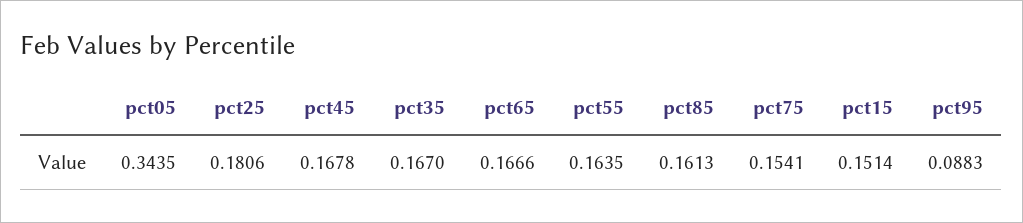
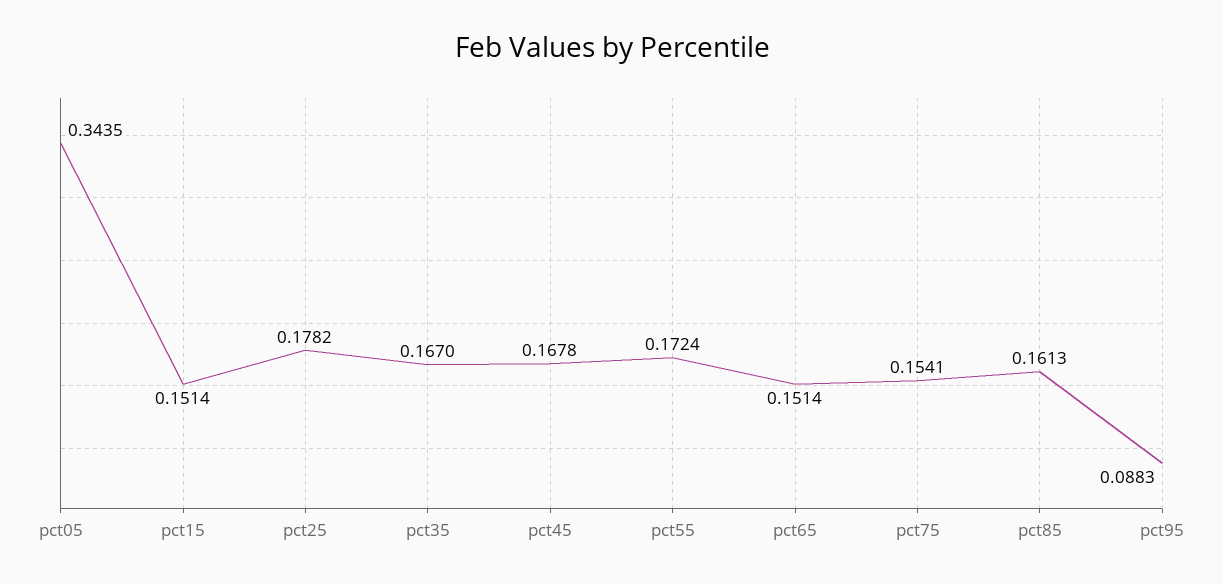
  {
    "pct05": 0.3435,
-   "pct25": 0.1806,
+   "pct25": 0.1782,
    "pct45": 0.1678,
    "pct35": 0.167,
-   "pct65": 0.1666,
+   "pct65": 0.1514,
-   "pct55": 0.1635,
+   "pct55": 0.1724,
    "pct85": 0.1613,
    "pct75": 0.1541,
    "pct15": 0.1514,
    "pct95": 0.0883
  }

